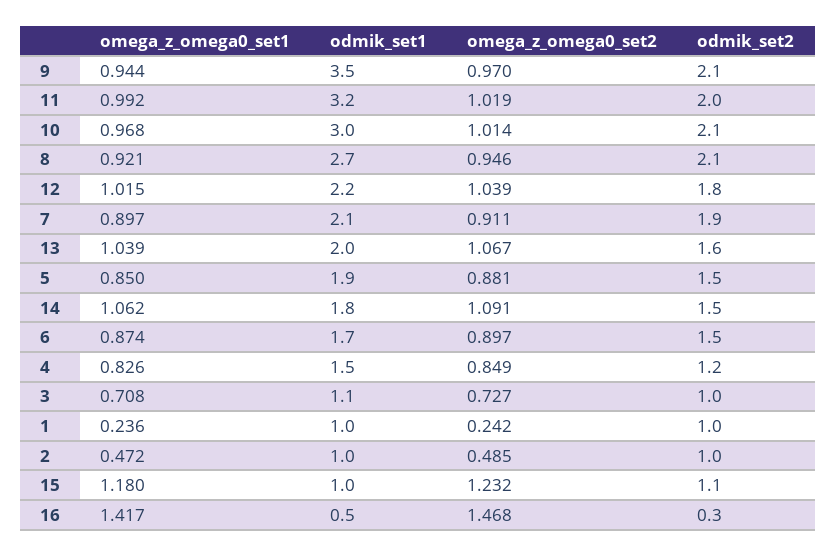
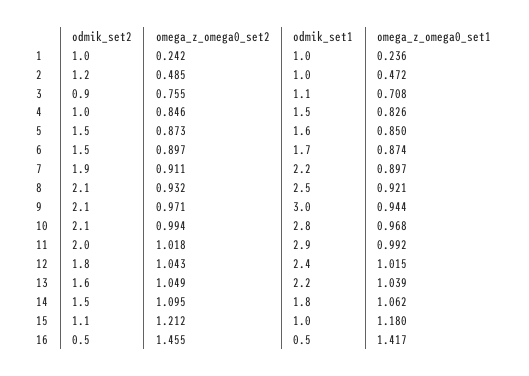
  {
    "omega_z_omega0_set1": {
      "9": 0.944,
      "11": 0.992,
      "10": 0.968,
      "8": 0.921,
      "12": 1.015,
      "7": 0.897,
      "13": 1.039,
      "5": 0.85,
      "14": 1.062,
      "6": 0.874,
      "4": 0.826,
      "3": 0.708,
      "1": 0.236,
      "2": 0.472,
      "15": 1.18,
      "16": 1.417
    },
    "odmik_set1": {
-     "9": 3.5,
+     "9": 3,
-     "11": 3.2,
+     "11": 2.9,
-     "10": 3,
+     "10": 2.8,
-     "8": 2.7,
+     "8": 2.5,
-     "12": 2.2,
+     "12": 2.4,
-     "7": 2.1,
+     "7": 2.2,
-     "13": 2,
+     "13": 2.2,
-     "5": 1.9,
+     "5": 1.6,
      "14": 1.8,
      "6": 1.7,
      "4": 1.5,
      "3": 1.1,
      "1": 1,
      "2": 1,
      "15": 1,
      "16": 0.5
    },
    "omega_z_omega0_set2": {
-     "9": 0.97,
+     "9": 0.971,
-     "11": 1.019,
+     "11": 1.018,
-     "10": 1.014,
+     "10": 0.994,
-     "8": 0.946,
+     "8": 0.932,
-     "12": 1.039,
+     "12": 1.043,
      "7": 0.911,
-     "13": 1.067,
+     "13": 1.049,
-     "5": 0.881,
+     "5": 0.873,
-     "14": 1.091,
+     "14": 1.095,
      "6": 0.897,
-     "4": 0.849,
+     "4": 0.846,
-     "3": 0.727,
+     "3": 0.755,
      "1": 0.242,
      "2": 0.485,
-     "15": 1.232,
+     "15": 1.212,
-     "16": 1.468
+     "16": 1.455
    },
    "odmik_set2": {
      "9": 2.1,
      "11": 2,
      "10": 2.1,
      "8": 2.1,
      "12": 1.8,
      "7": 1.9,
      "13": 1.6,
      "5": 1.5,
      "14": 1.5,
      "6": 1.5,
-     "4": 1.2,
+     "4": 1,
-     "3": 1,
+     "3": 0.9,
      "1": 1,
-     "2": 1,
+     "2": 1.2,
      "15": 1.1,
-     "16": 0.3
+     "16": 0.5
    }
  }

